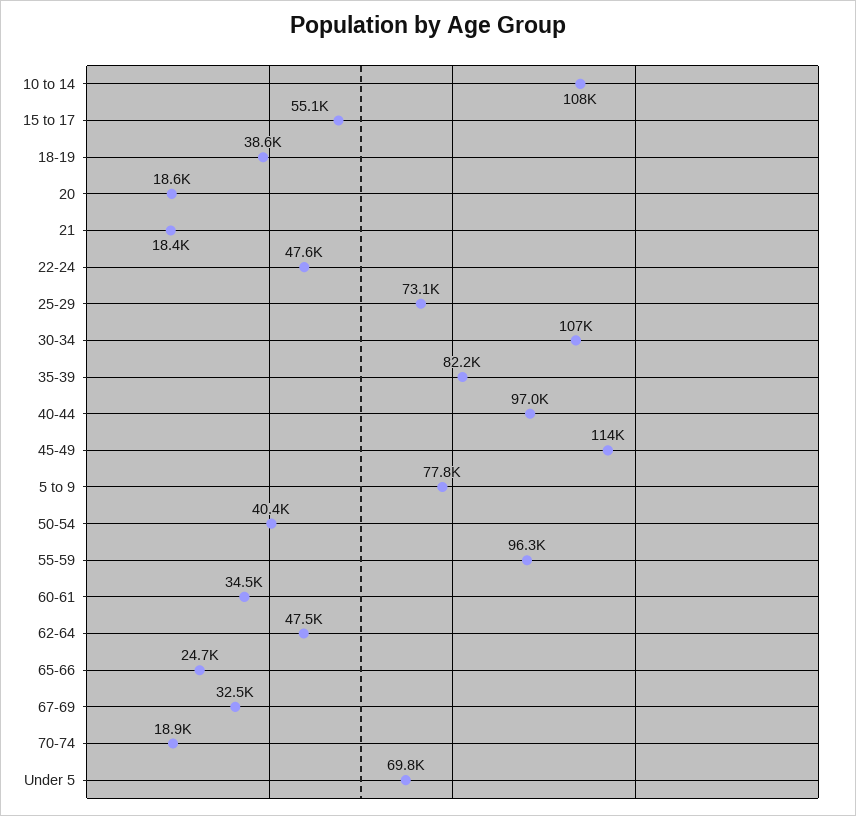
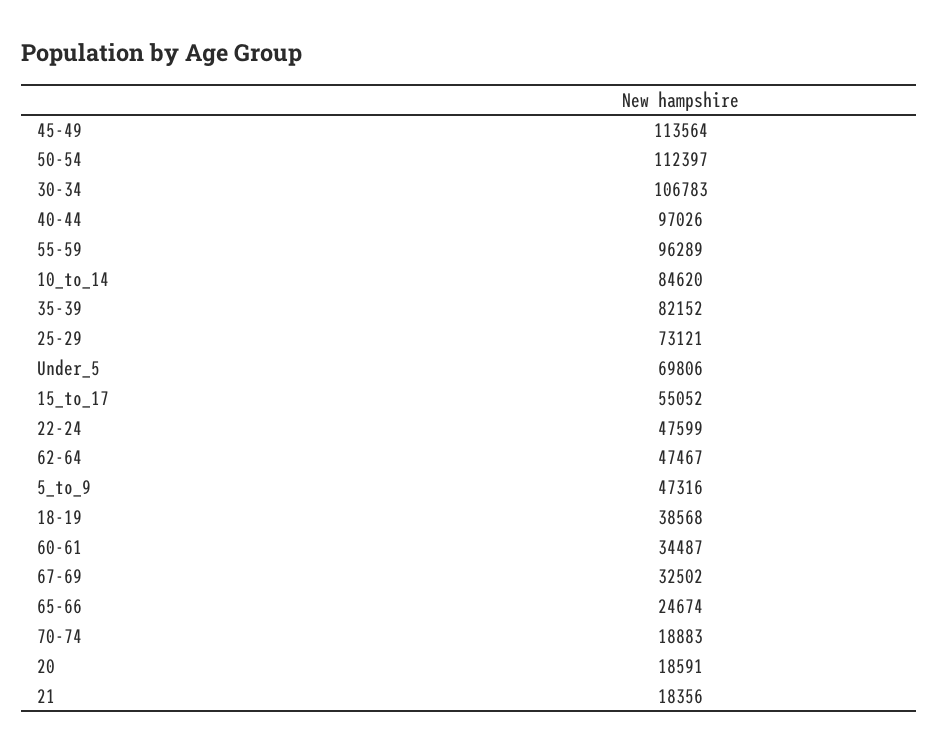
  {
-   "10 to 14": 108000,
+   "10 to 14": 84620,
    "15 to 17": 55052,
    "18-19": 38568,
    "20": 18591,
    "21": 18356,
    "22-24": 47599,
    "25-29": 73121,
    "30-34": 106783,
    "35-39": 82152,
    "40-44": 97026,
    "45-49": 113564,
-   "5 to 9": 77800,
+   "5 to 9": 47316,
-   "50-54": 40400,
+   "50-54": 112397,
    "55-59": 96289,
    "60-61": 34487,
    "62-64": 47467,
    "65-66": 24674,
    "67-69": 32502,
    "70-74": 18883,
    "Under 5": 69806
  }

